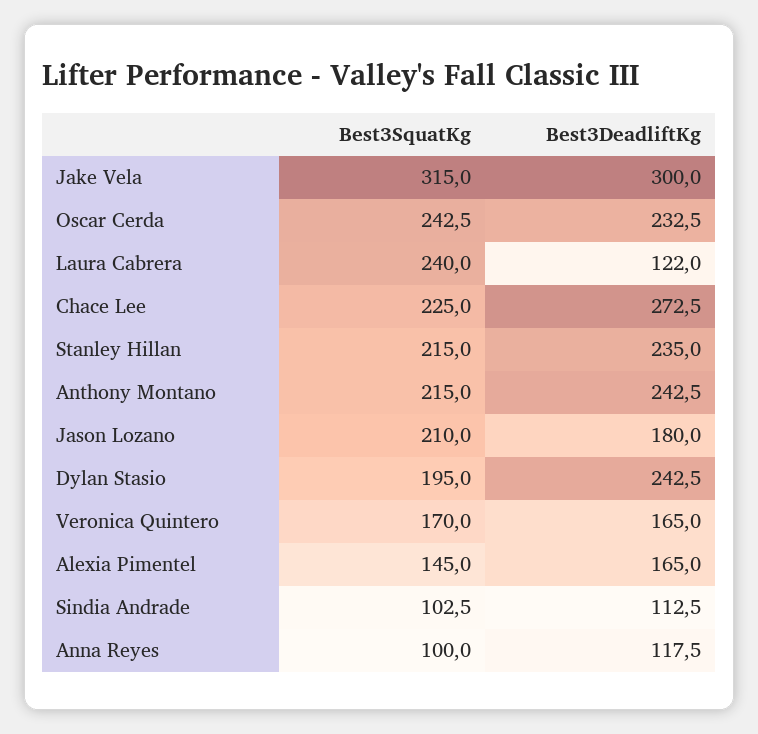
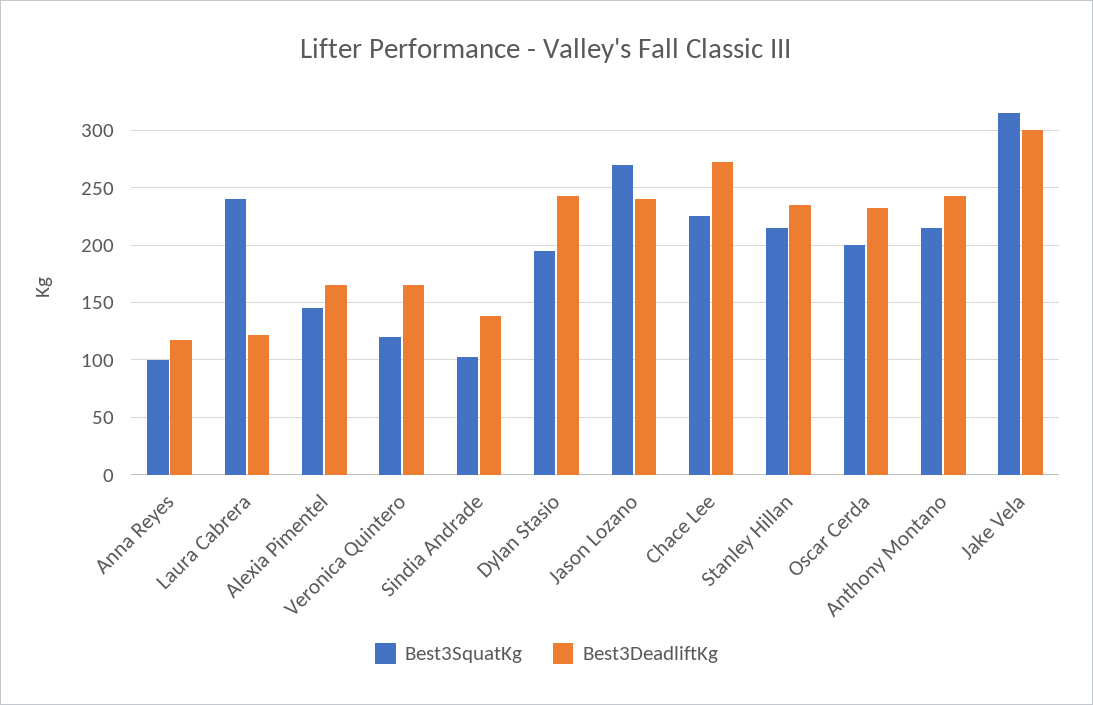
  {
    "Best3SquatKg": {
      "Jake Vela": 315,
-     "Oscar Cerda": 242.5,
+     "Oscar Cerda": 200,
      "Laura Cabrera": 240,
      "Chace Lee": 225,
      "Stanley Hillan": 215,
      "Anthony Montano": 215,
-     "Jason Lozano": 210,
+     "Jason Lozano": 270,
      "Dylan Stasio": 195,
-     "Veronica Quintero": 170,
+     "Veronica Quintero": 120,
      "Alexia Pimentel": 145,
      "Sindia Andrade": 102.5,
      "Anna Reyes": 100
    },
    "Best3DeadliftKg": {
      "Jake Vela": 300,
      "Oscar Cerda": 232.5,
      "Laura Cabrera": 122,
      "Chace Lee": 272.5,
      "Stanley Hillan": 235,
      "Anthony Montano": 242.5,
-     "Jason Lozano": 180,
+     "Jason Lozano": 240,
      "Dylan Stasio": 242.5,
      "Veronica Quintero": 165,
      "Alexia Pimentel": 165,
-     "Sindia Andrade": 112.5,
+     "Sindia Andrade": 140,
      "Anna Reyes": 117.5
    }
  }

